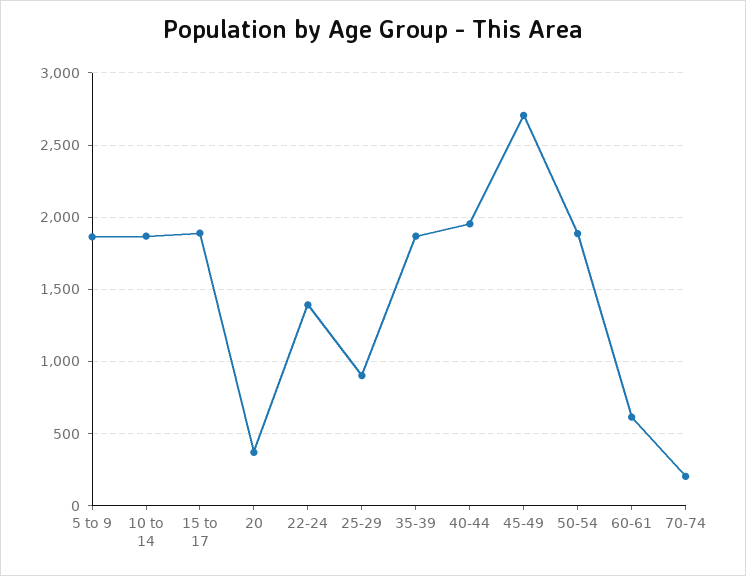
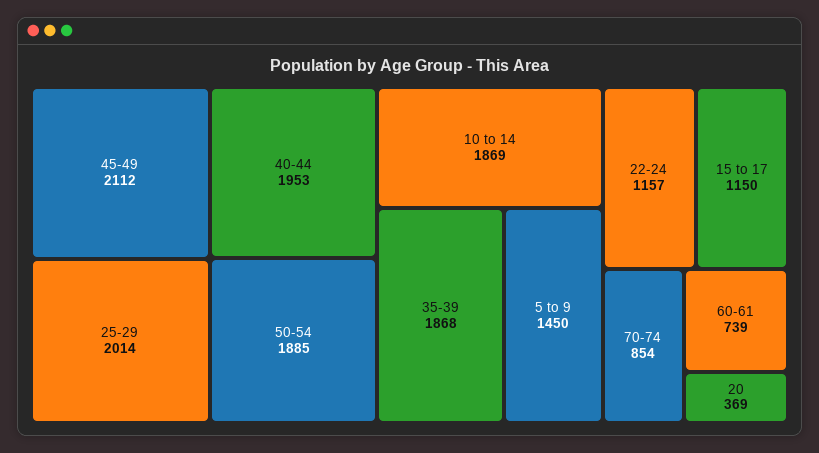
  {
-   "5 to 9": 1850,
+   "5 to 9": 1450,
    "10 to 14": 1869,
-   "15 to 17": 1900,
+   "15 to 17": 1150,
    "20": 369,
-   "22-24": 1400,
+   "22-24": 1157,
-   "25-29": 900,
+   "25-29": 2014,
    "35-39": 1868,
    "40-44": 1953,
-   "45-49": 2700,
+   "45-49": 2112,
    "50-54": 1885,
-   "60-61": 600,
+   "60-61": 739,
-   "70-74": 200
+   "70-74": 854
  }

